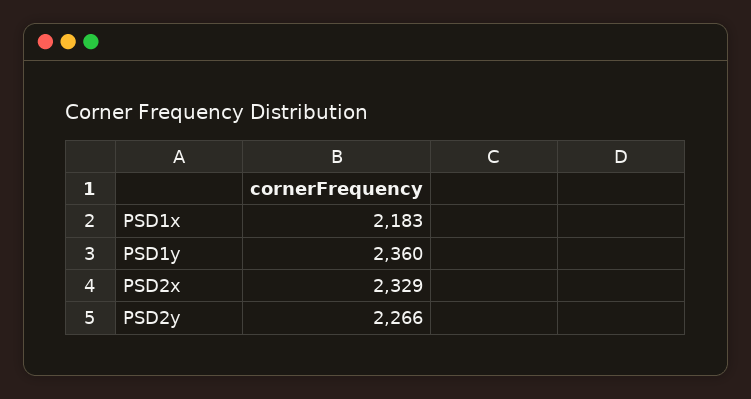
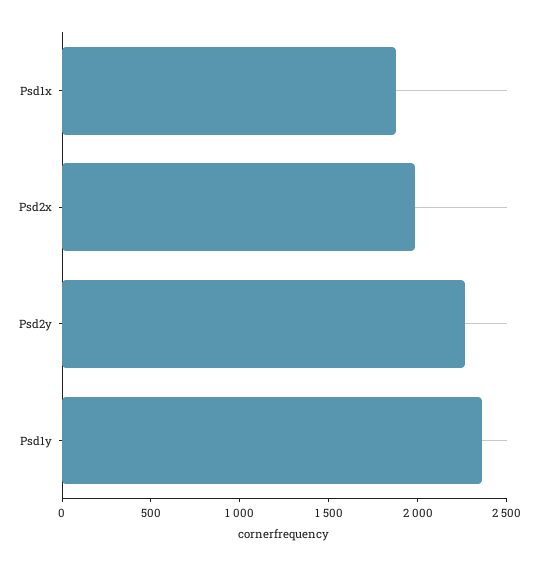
  {
-   "PSD1x": 2183,
+   "PSD1x": 1900,
    "PSD1y": 2360,
-   "PSD2x": 2329,
+   "PSD2x": 2000,
    "PSD2y": 2266
  }

